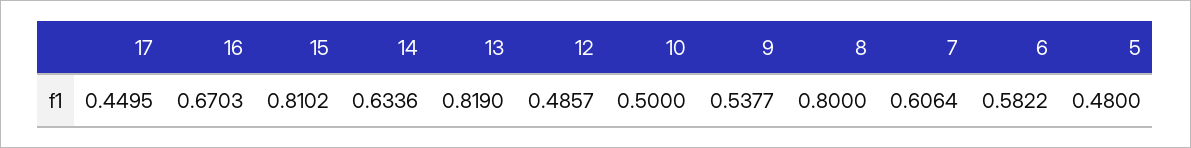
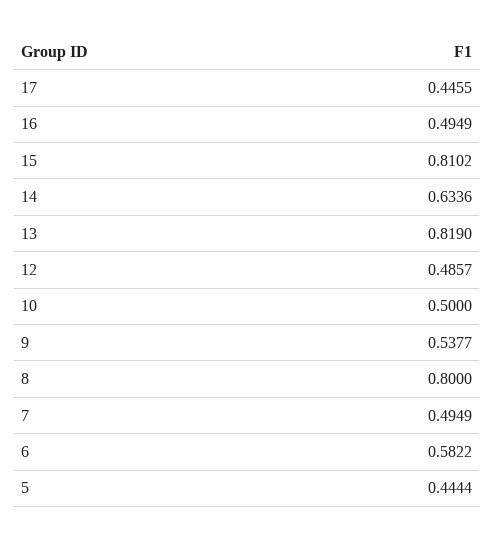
  {
-   "17": 0.4495,
+   "17": 0.4455,
-   "16": 0.6703,
+   "16": 0.4949,
    "15": 0.8102,
    "14": 0.6336,
    "13": 0.819,
    "12": 0.4857,
    "10": 0.5,
    "9": 0.5377,
    "8": 0.8,
-   "7": 0.6064,
+   "7": 0.4949,
    "6": 0.5822,
-   "5": 0.48
+   "5": 0.4444
  }

